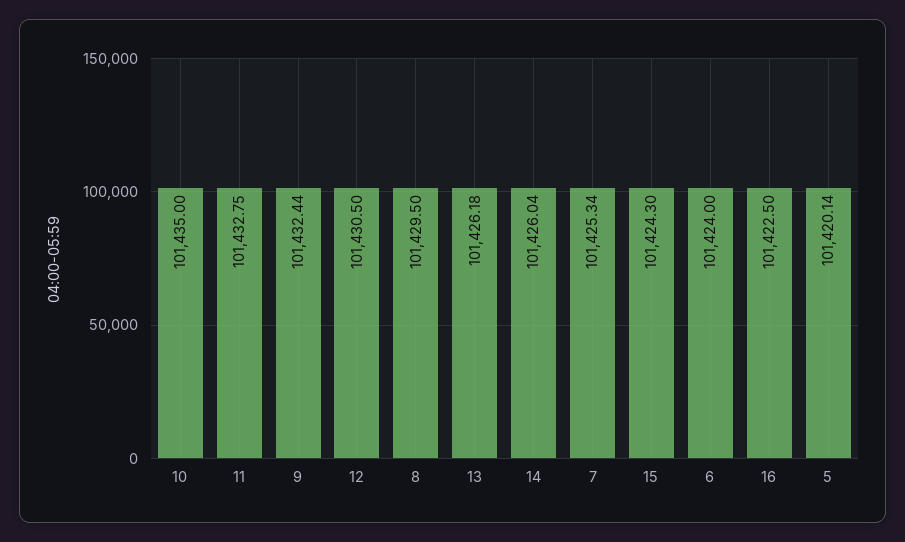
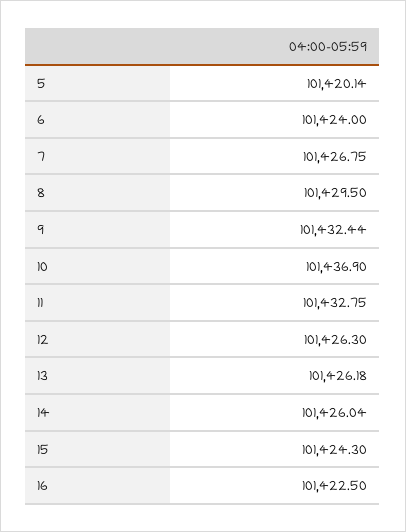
  {
-   "10": 101435,
+   "10": 101436.9,
    "11": 101432.75,
    "9": 101432.44,
-   "12": 101430.5,
+   "12": 101426.3,
    "8": 101429.5,
    "13": 101426.18,
    "14": 101426.04,
-   "7": 101425.34,
+   "7": 101426.75,
    "15": 101424.3,
    "6": 101424,
    "16": 101422.5,
    "5": 101420.14
  }

